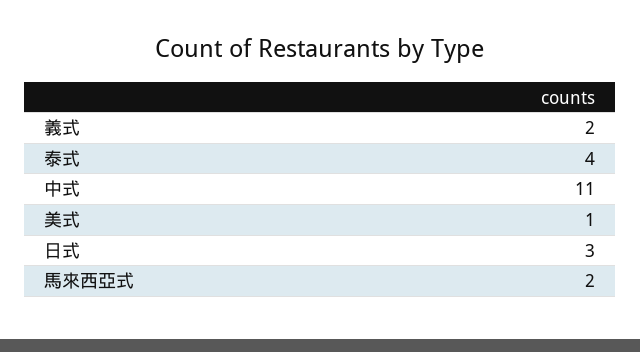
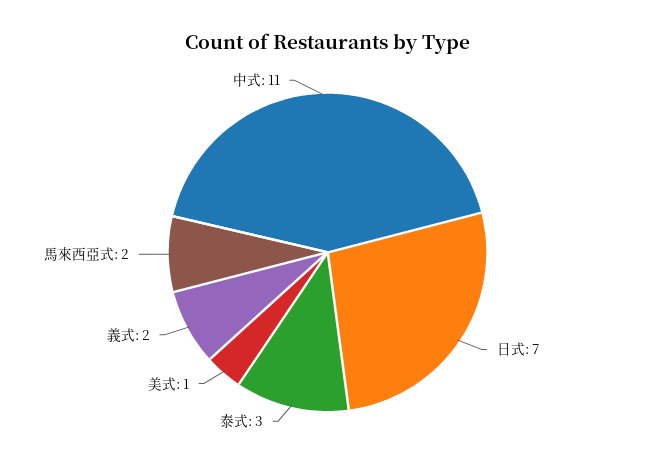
  {
    "義式": 2,
-   "泰式": 4,
+   "泰式": 3,
    "中式": 11,
    "美式": 1,
-   "日式": 3,
+   "日式": 7,
    "馬來西亞式": 2
  }

